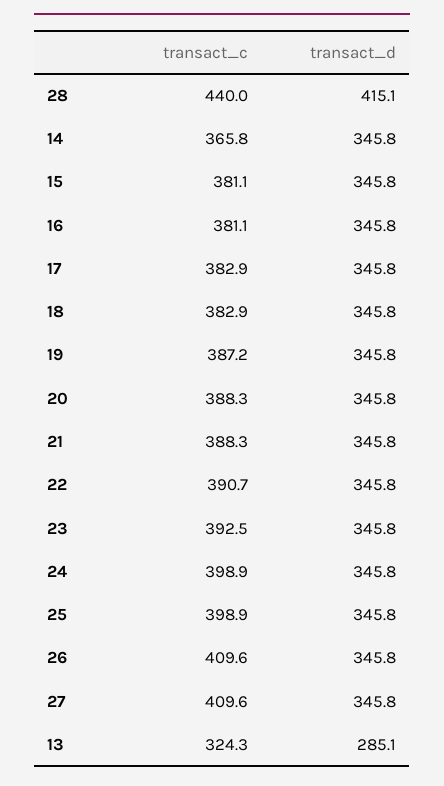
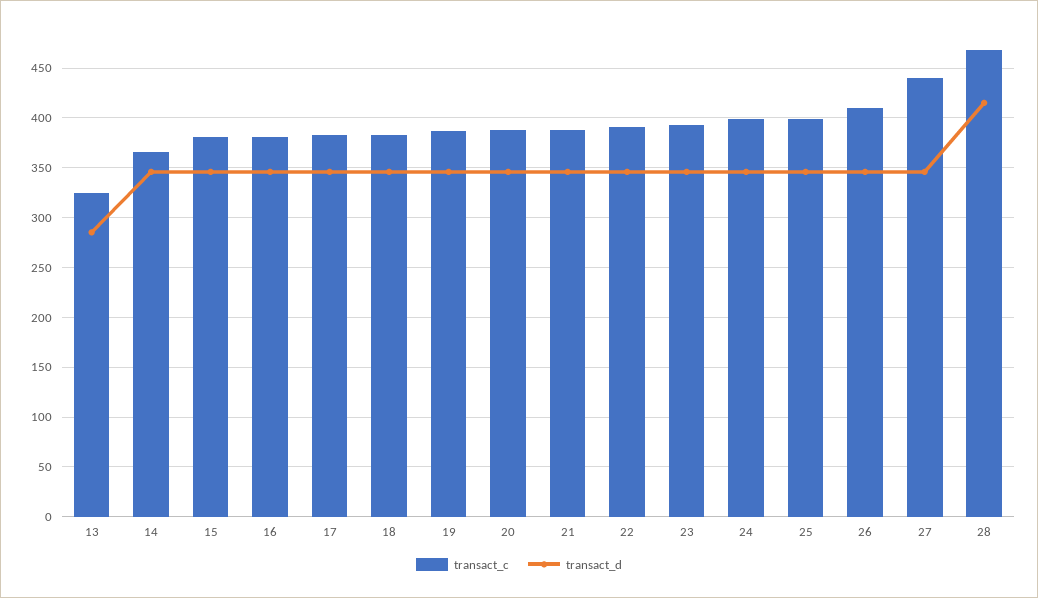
  {
    "transact_c": {
-     "28": 440,
+     "28": 470,
      "14": 365.8,
      "15": 381.1,
      "16": 381.1,
      "17": 382.9,
      "18": 382.9,
      "19": 387.2,
      "20": 388.3,
      "21": 388.3,
      "22": 390.7,
      "23": 392.5,
      "24": 398.9,
      "25": 398.9,
      "26": 409.6,
-     "27": 409.6,
+     "27": 440,
      "13": 324.3
    },
    "transact_d": {
      "28": 415.1,
      "14": 345.8,
      "15": 345.8,
      "16": 345.8,
      "17": 345.8,
      "18": 345.8,
      "19": 345.8,
      "20": 345.8,
      "21": 345.8,
      "22": 345.8,
      "23": 345.8,
      "24": 345.8,
      "25": 345.8,
      "26": 345.8,
      "27": 345.8,
      "13": 285.1
    }
  }

